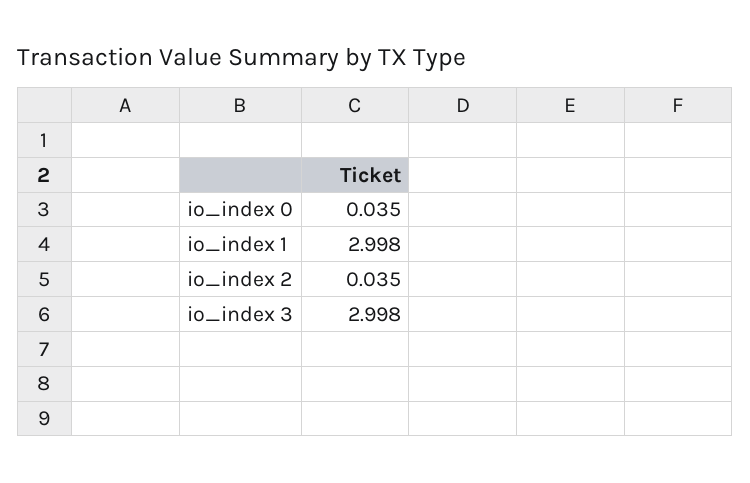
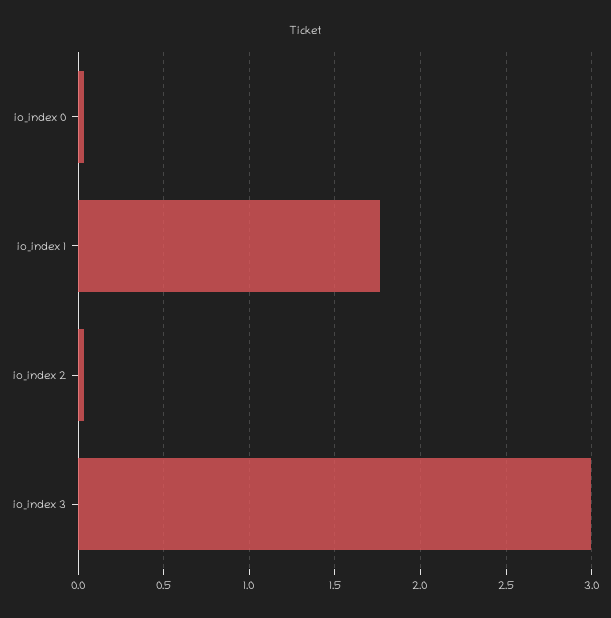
  {
    "io_index 0": 0.035,
-   "io_index 1": 2.998,
+   "io_index 1": 1.75,
    "io_index 2": 0.035,
    "io_index 3": 2.998
  }

